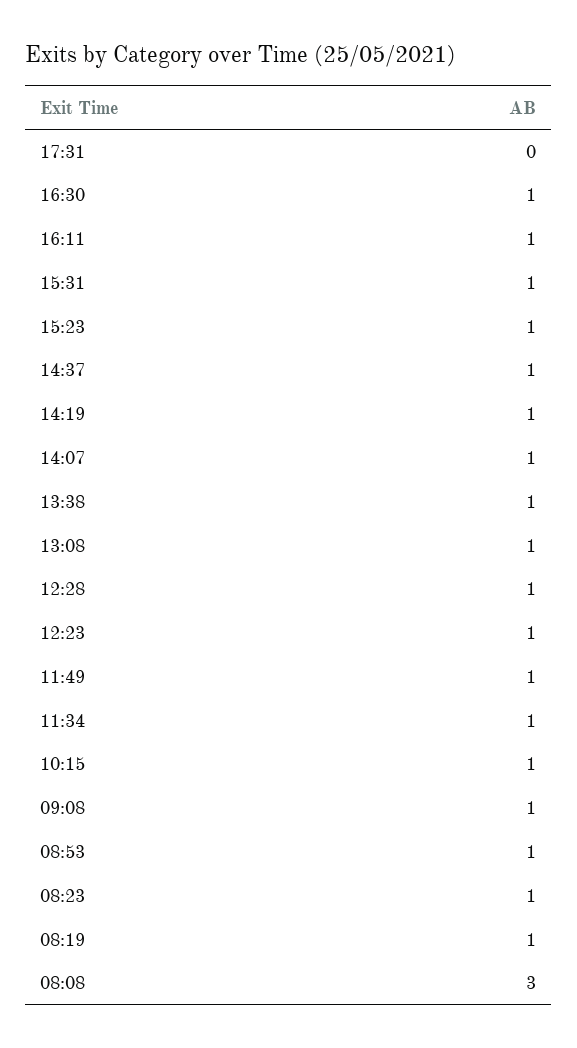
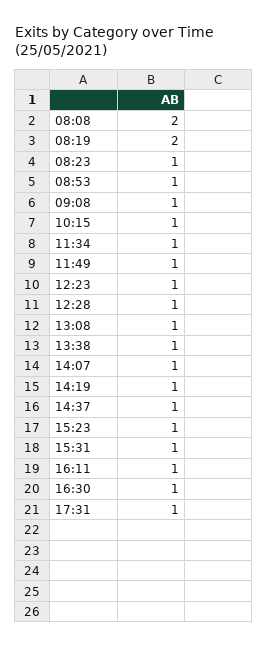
  {
-   "17:31": 0,
+   "17:31": 1,
    "16:30": 1,
    "16:11": 1,
    "15:31": 1,
    "15:23": 1,
    "14:37": 1,
    "14:19": 1,
    "14:07": 1,
    "13:38": 1,
    "13:08": 1,
    "12:28": 1,
    "12:23": 1,
    "11:49": 1,
    "11:34": 1,
    "10:15": 1,
    "09:08": 1,
    "08:53": 1,
    "08:23": 1,
-   "08:19": 1,
+   "08:19": 2,
-   "08:08": 3
+   "08:08": 2
  }

